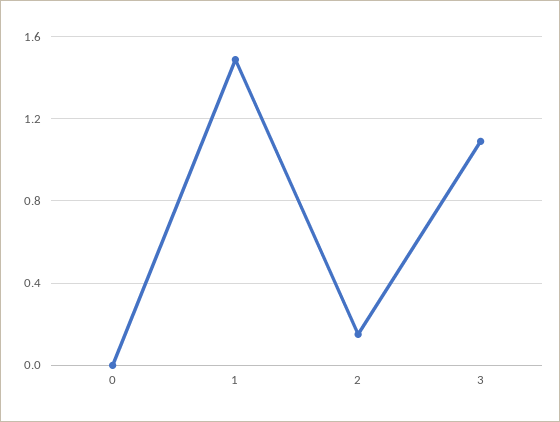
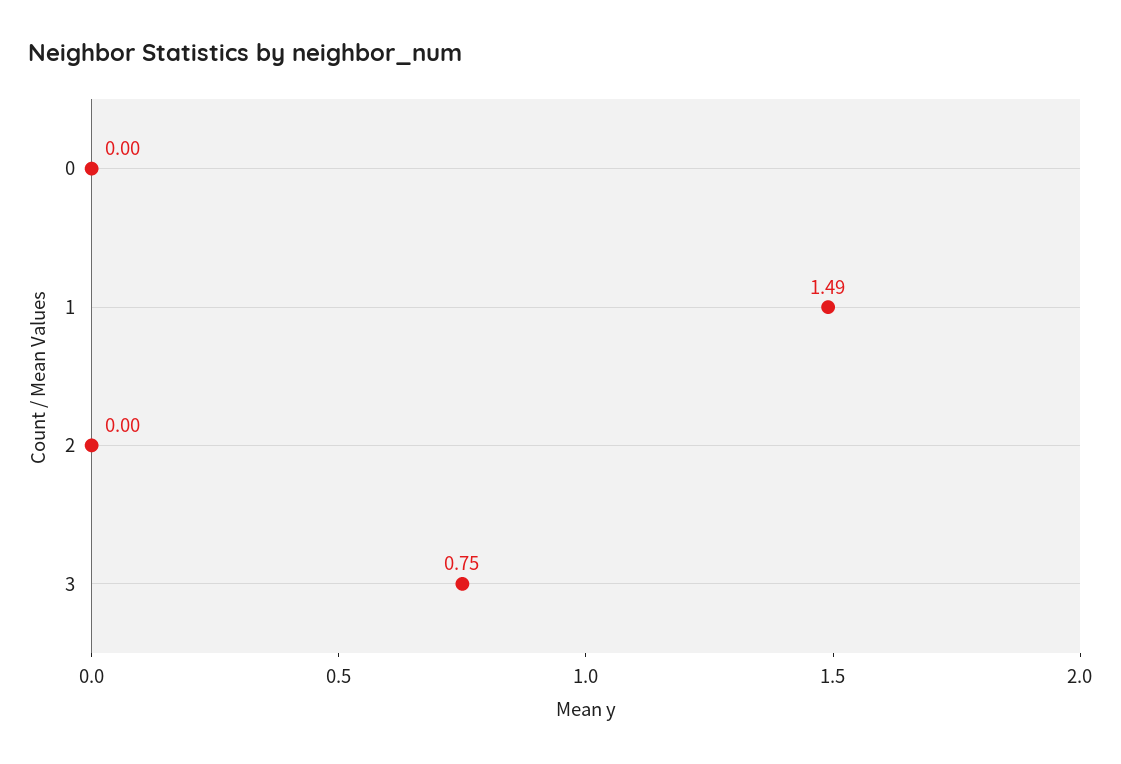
  {
    "0": 0,
    "1": 1.49,
-   "2": 0.15,
+   "2": 0,
-   "3": 1.1
+   "3": 0.75
  }

